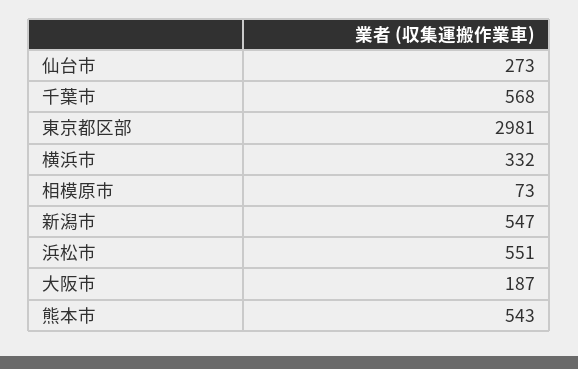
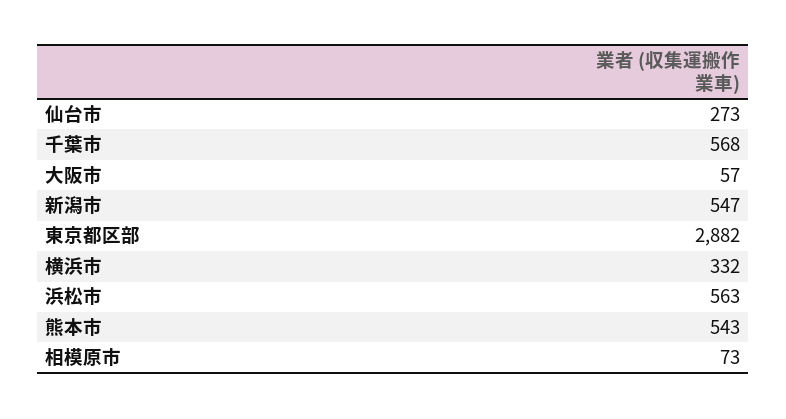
  {
    "仙台市": 273,
    "千葉市": 568,
-   "東京都区部": 2981,
+   "東京都区部": 2882,
    "横浜市": 332,
    "相模原市": 73,
    "新潟市": 547,
-   "浜松市": 551,
+   "浜松市": 563,
-   "大阪市": 187,
+   "大阪市": 57,
    "熊本市": 543
  }

